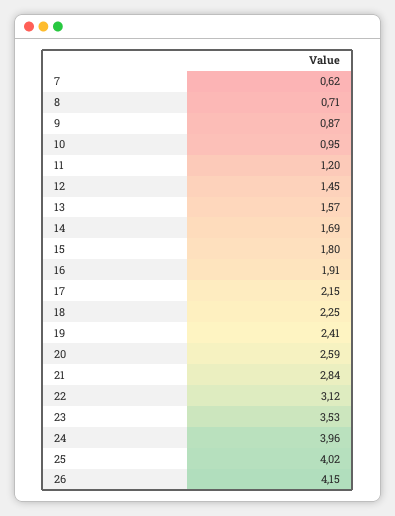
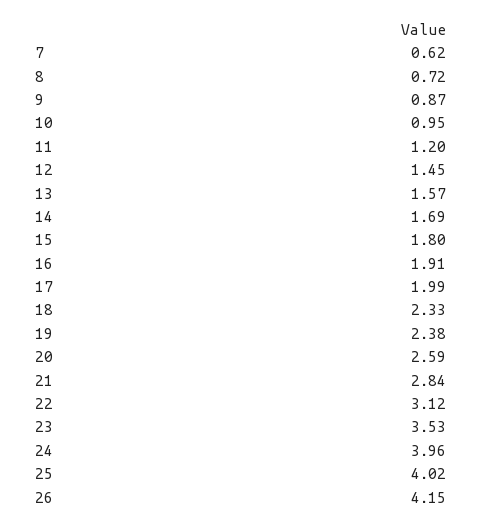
  {
    "7": 0.62,
-   "8": 0.71,
+   "8": 0.72,
    "9": 0.87,
    "10": 0.95,
    "11": 1.2,
    "12": 1.45,
    "13": 1.57,
    "14": 1.69,
    "15": 1.8,
    "16": 1.91,
-   "17": 2.15,
+   "17": 1.99,
-   "18": 2.25,
+   "18": 2.33,
-   "19": 2.41,
+   "19": 2.38,
    "20": 2.59,
    "21": 2.84,
    "22": 3.12,
    "23": 3.53,
    "24": 3.96,
    "25": 4.02,
    "26": 4.15
  }

